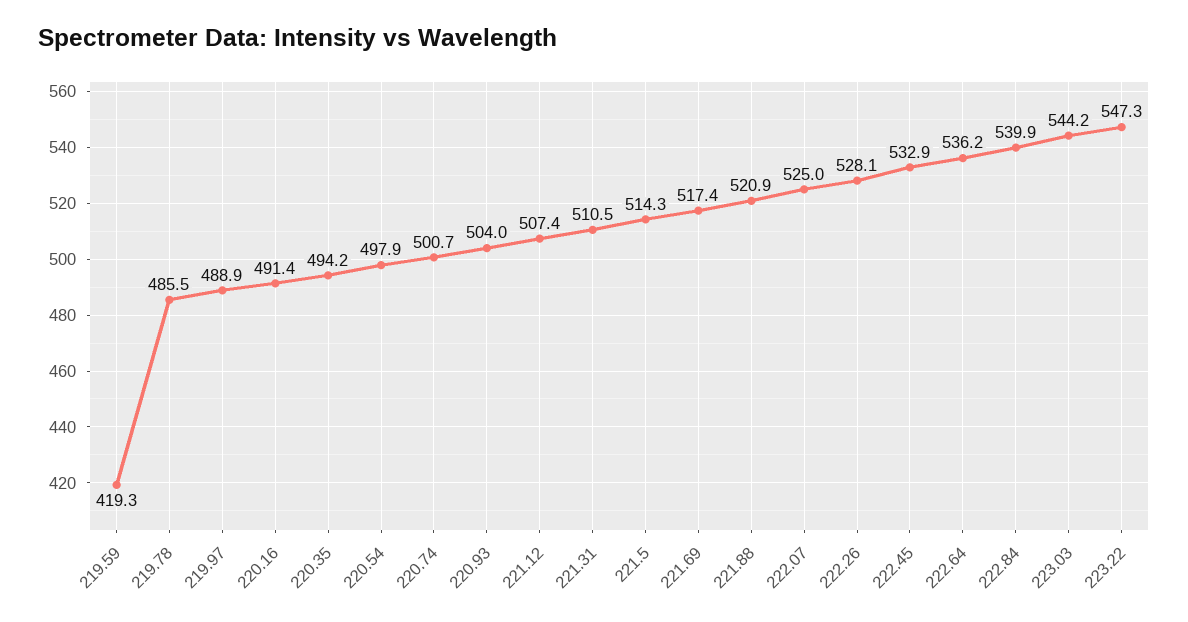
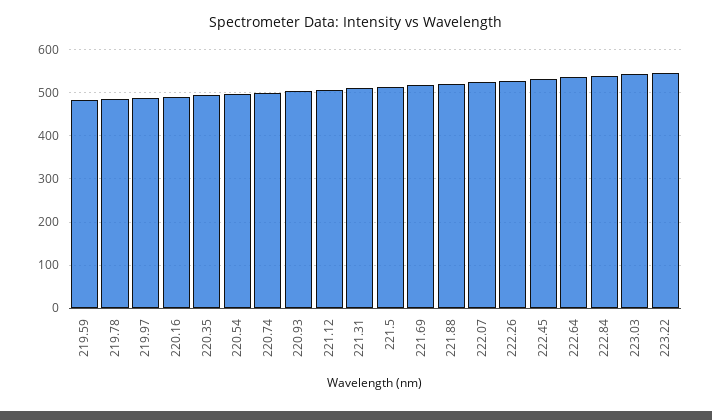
  {
-   "219.59": 419.3,
+   "219.59": 480,
    "219.78": 485.5,
    "219.97": 488.9,
    "220.16": 491.4,
    "220.35": 494.2,
    "220.54": 497.9,
    "220.74": 500.7,
    "220.93": 504,
    "221.12": 507.4,
    "221.31": 510.5,
    "221.5": 514.3,
    "221.69": 517.4,
    "221.88": 520.9,
    "222.07": 525,
    "222.26": 528.1,
    "222.45": 532.9,
    "222.64": 536.2,
    "222.84": 539.9,
    "223.03": 544.2,
    "223.22": 547.3
  }

